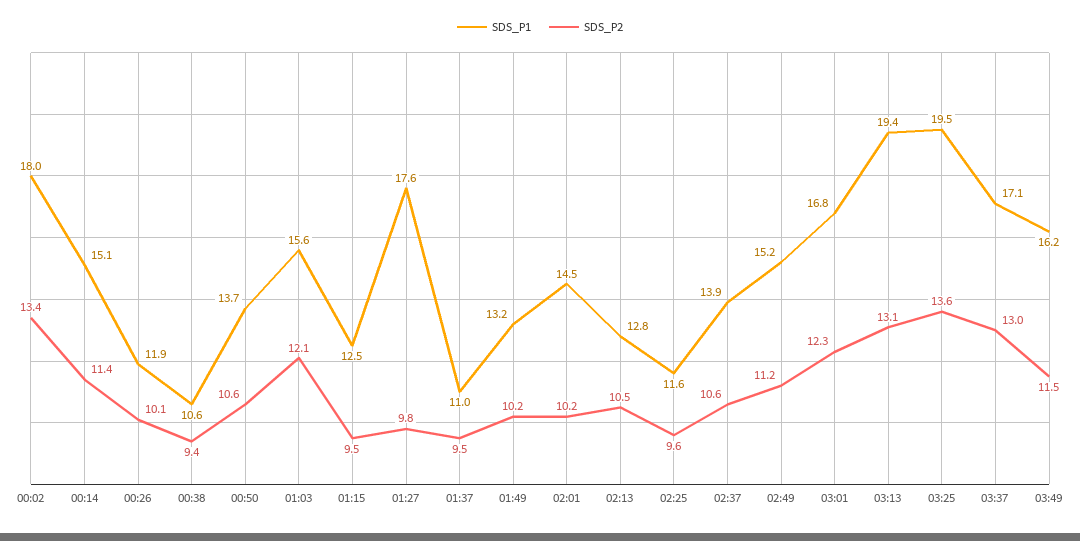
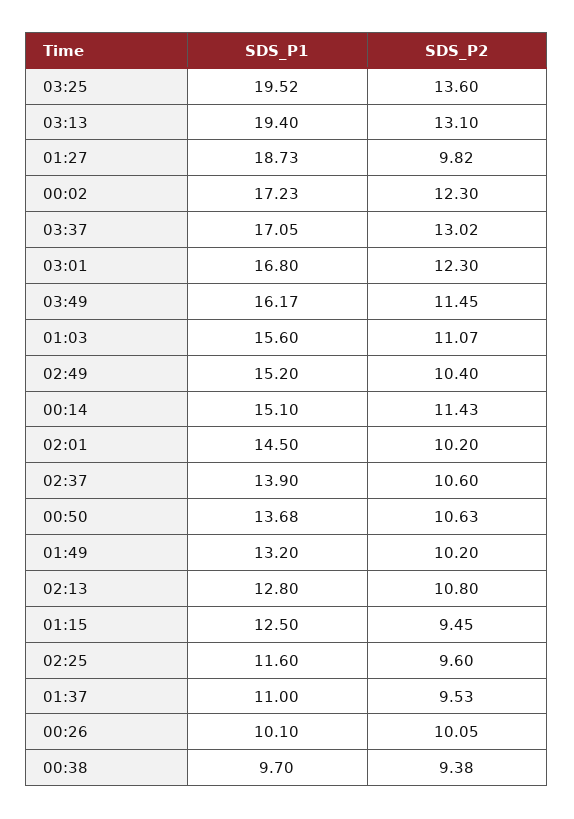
  {
    "SDS_P1": {
-     "00:02": 18,
+     "00:02": 17.23,
      "00:14": 15.1,
-     "00:26": 11.9,
+     "00:26": 10.1,
-     "00:38": 10.6,
+     "00:38": 9.7,
      "00:50": 13.68,
      "01:03": 15.6,
      "01:15": 12.5,
-     "01:27": 17.6,
+     "01:27": 18.73,
      "01:37": 11,
      "01:49": 13.2,
      "02:01": 14.5,
      "02:13": 12.8,
      "02:25": 11.6,
      "02:37": 13.9,
      "02:49": 15.2,
      "03:01": 16.8,
      "03:13": 19.4,
      "03:25": 19.52,
      "03:37": 17.05,
      "03:49": 16.17
    },
    "SDS_P2": {
-     "00:02": 13.4,
+     "00:02": 12.3,
      "00:14": 11.43,
      "00:26": 10.05,
      "00:38": 9.38,
      "00:50": 10.63,
-     "01:03": 12.1,
+     "01:03": 11.07,
      "01:15": 9.45,
      "01:27": 9.82,
      "01:37": 9.53,
      "01:49": 10.2,
      "02:01": 10.2,
-     "02:13": 10.5,
+     "02:13": 10.8,
      "02:25": 9.6,
      "02:37": 10.6,
-     "02:49": 11.2,
+     "02:49": 10.4,
      "03:01": 12.3,
      "03:13": 13.1,
      "03:25": 13.6,
      "03:37": 13.02,
      "03:49": 11.45
    }
  }

